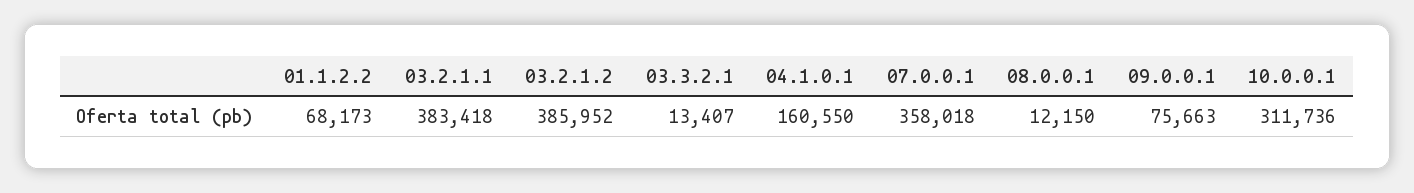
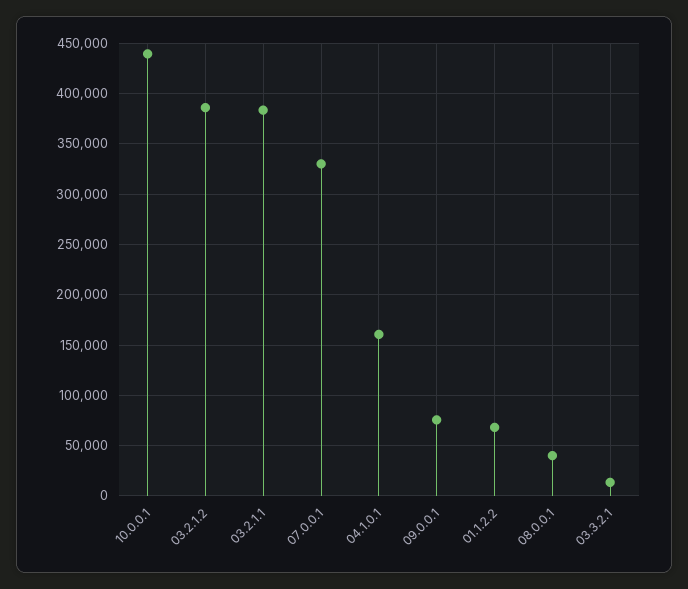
  {
    "01.1.2.2": 68173,
    "03.2.1.1": 383418,
    "03.2.1.2": 385952,
    "03.3.2.1": 13407,
    "04.1.0.1": 160550,
-   "07.0.0.1": 358018,
+   "07.0.0.1": 330000,
-   "08.0.0.1": 12150,
+   "08.0.0.1": 40000,
    "09.0.0.1": 75663,
-   "10.0.0.1": 311736
+   "10.0.0.1": 440000
  }

